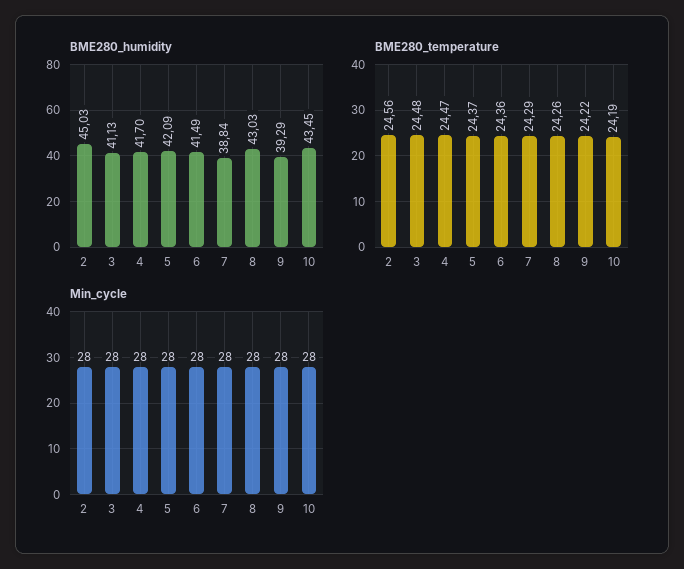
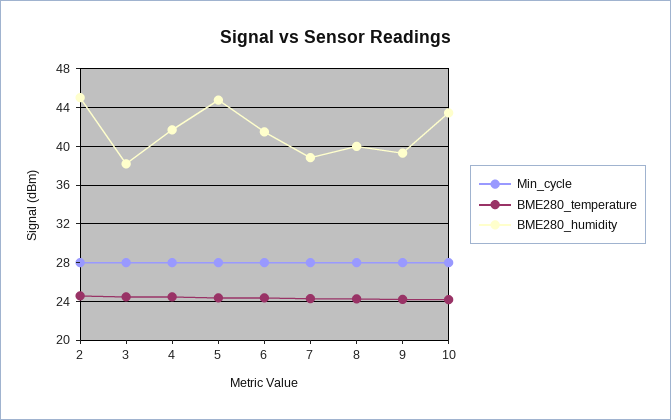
  {
    "BME280_humidity": {
      "2": 45.03,
-     "3": 41.13,
+     "3": 38,
      "4": 41.7,
-     "5": 42.09,
+     "5": 45,
      "6": 41.49,
      "7": 38.84,
-     "8": 43.03,
+     "8": 40,
      "9": 39.29,
      "10": 43.45
    },
    "BME280_temperature": {
      "2": 24.56,
      "3": 24.48,
      "4": 24.47,
      "5": 24.37,
      "6": 24.36,
      "7": 24.29,
      "8": 24.26,
      "9": 24.22,
      "10": 24.19
    },
    "Min_cycle": {
      "2": 28,
      "3": 28,
      "4": 28,
      "5": 28,
      "6": 28,
      "7": 28,
      "8": 28,
      "9": 28,
      "10": 28
    }
  }

